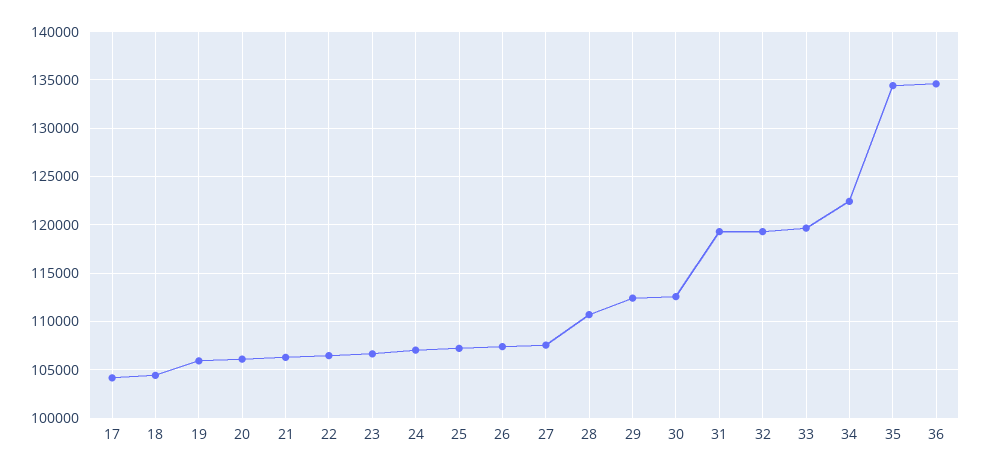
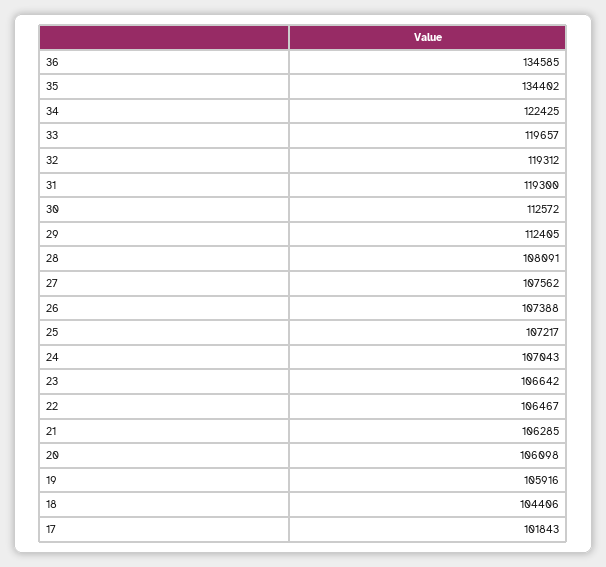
  {
-   "17": 104000,
+   "17": 101843,
    "18": 104406,
    "19": 105916,
    "20": 106098,
    "21": 106285,
    "22": 106467,
    "23": 106642,
    "24": 107043,
    "25": 107217,
    "26": 107388,
    "27": 107562,
-   "28": 111000,
+   "28": 108091,
    "29": 112405,
    "30": 112572,
    "31": 119300,
    "32": 119312,
    "33": 119657,
    "34": 122425,
    "35": 134402,
    "36": 134585
  }

